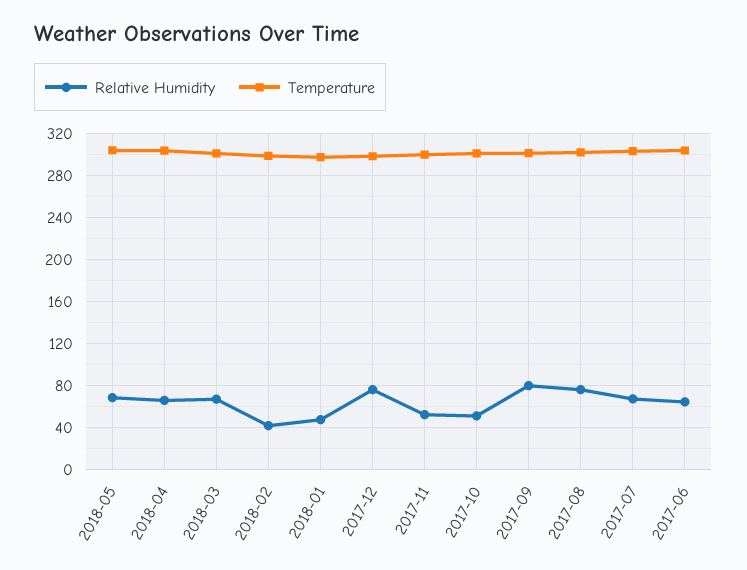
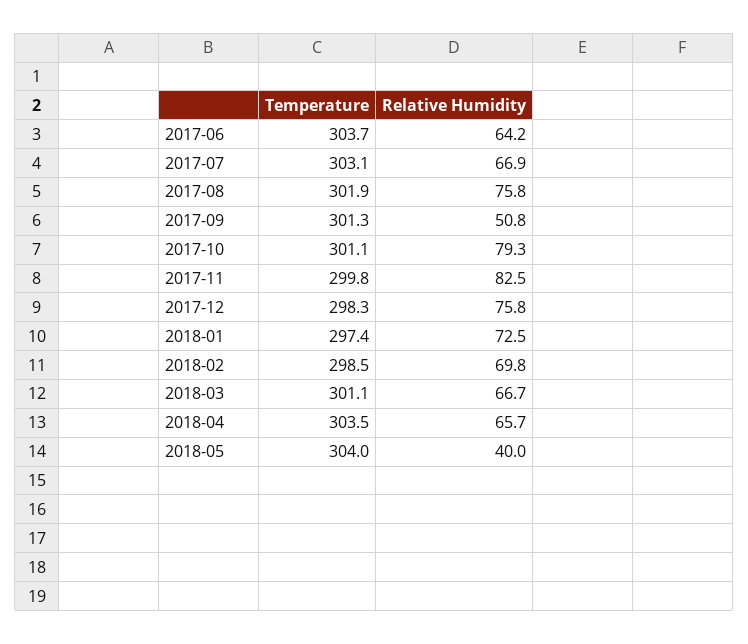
  {
    "Relative Humidity": {
-     "2018-05": 70,
+     "2018-05": 40,
      "2018-04": 65.7,
      "2018-03": 66.7,
-     "2018-02": 40,
+     "2018-02": 69.8,
-     "2018-01": 50,
+     "2018-01": 72.5,
      "2017-12": 75.8,
-     "2017-11": 50,
+     "2017-11": 82.5,
-     "2017-10": 50,
+     "2017-10": 79.3,
-     "2017-09": 80,
+     "2017-09": 50.8,
      "2017-08": 75.8,
      "2017-07": 66.9,
      "2017-06": 64.2
    },
    "Temperature": {
      "2018-05": 304,
      "2018-04": 303.5,
      "2018-03": 301.1,
      "2018-02": 298.5,
      "2018-01": 297.4,
      "2017-12": 298.3,
      "2017-11": 299.8,
      "2017-10": 301.1,
      "2017-09": 301.3,
      "2017-08": 301.9,
      "2017-07": 303.1,
      "2017-06": 303.7
    }
  }

